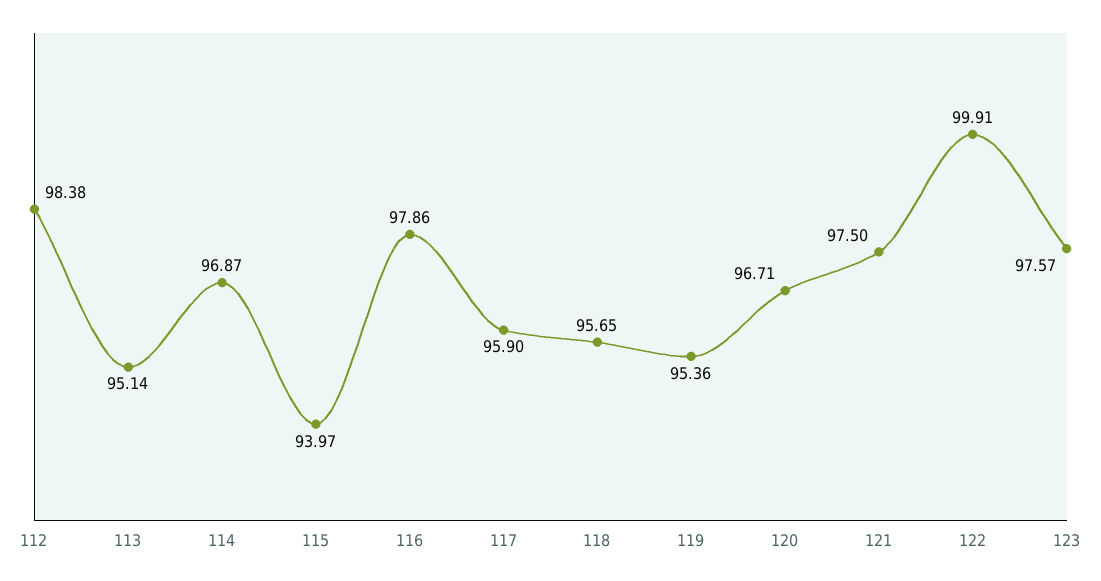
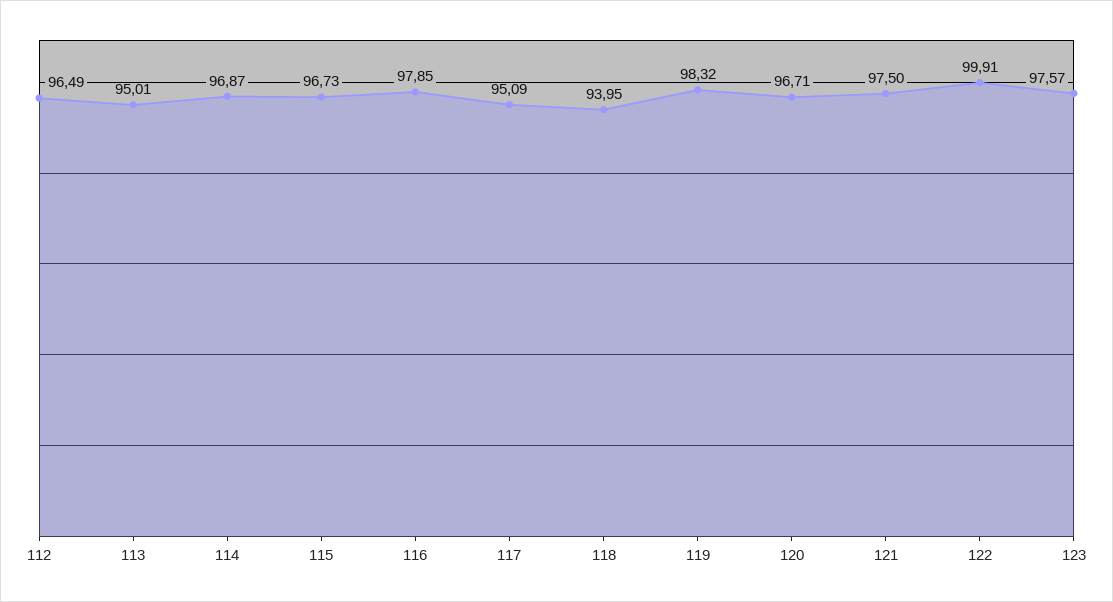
  {
-   "112": 98.38,
+   "112": 96.49,
-   "113": 95.14,
+   "113": 95.01,
    "114": 96.87,
-   "115": 93.97,
+   "115": 96.73,
-   "116": 97.86,
+   "116": 97.85,
-   "117": 95.9,
+   "117": 95.09,
-   "118": 95.65,
+   "118": 93.95,
-   "119": 95.36,
+   "119": 98.32,
    "120": 96.71,
    "121": 97.5,
    "122": 99.91,
    "123": 97.57
  }

